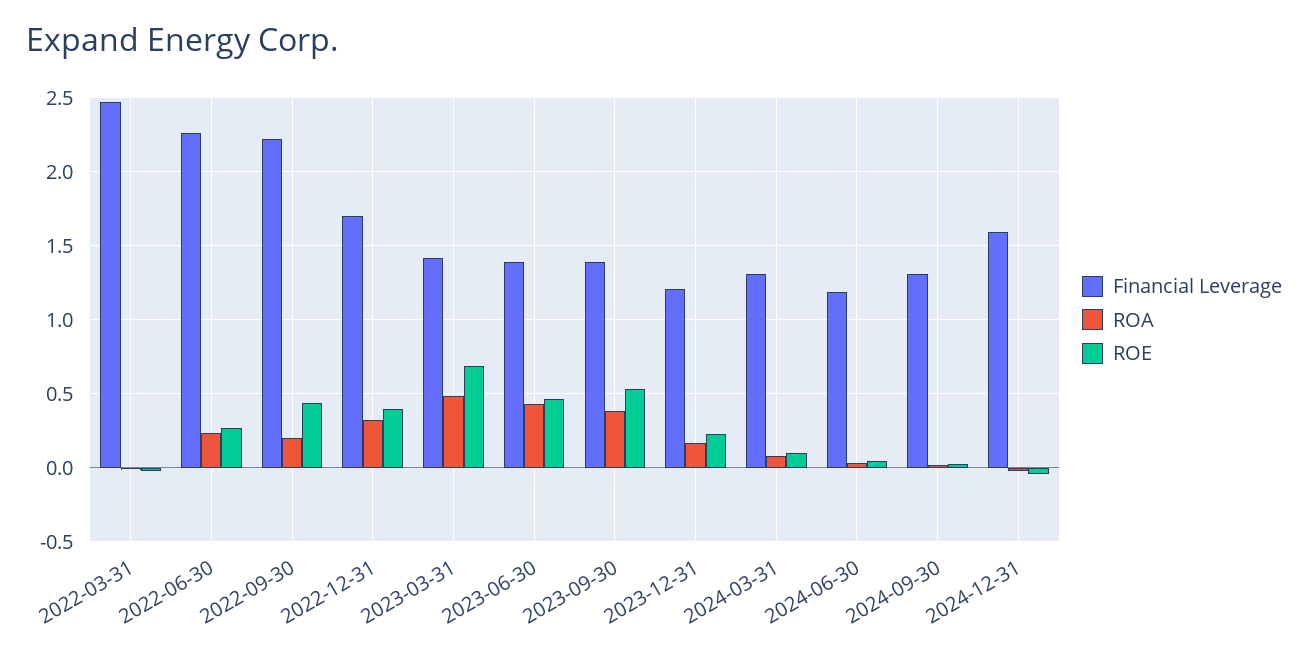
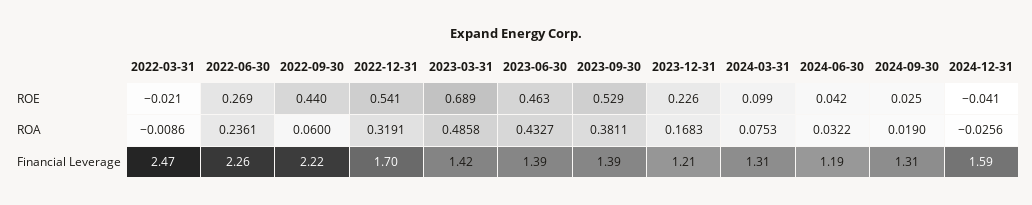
  {
    "Financial Leverage": {
      "2022-03-31": 2.47,
      "2022-06-30": 2.26,
      "2022-09-30": 2.22,
      "2022-12-31": 1.7,
      "2023-03-31": 1.42,
      "2023-06-30": 1.39,
      "2023-09-30": 1.39,
      "2023-12-31": 1.21,
      "2024-03-31": 1.31,
      "2024-06-30": 1.19,
      "2024-09-30": 1.31,
      "2024-12-31": 1.59
    },
    "ROA": {
      "2022-03-31": -0.0086,
      "2022-06-30": 0.2361,
-     "2022-09-30": 0.2,
+     "2022-09-30": 0.06,
      "2022-12-31": 0.3191,
      "2023-03-31": 0.4858,
      "2023-06-30": 0.4327,
      "2023-09-30": 0.3811,
      "2023-12-31": 0.1683,
      "2024-03-31": 0.0753,
      "2024-06-30": 0.0322,
      "2024-09-30": 0.019,
      "2024-12-31": -0.0256
    },
    "ROE": {
      "2022-03-31": -0.021,
      "2022-06-30": 0.269,
      "2022-09-30": 0.44,
-     "2022-12-31": 0.4,
+     "2022-12-31": 0.541,
      "2023-03-31": 0.689,
      "2023-06-30": 0.463,
      "2023-09-30": 0.529,
      "2023-12-31": 0.226,
      "2024-03-31": 0.099,
      "2024-06-30": 0.042,
      "2024-09-30": 0.025,
      "2024-12-31": -0.041
    }
  }

